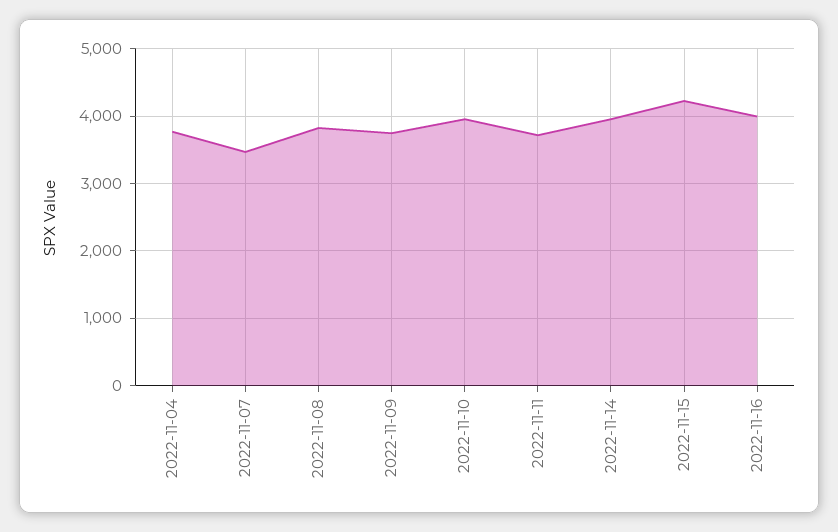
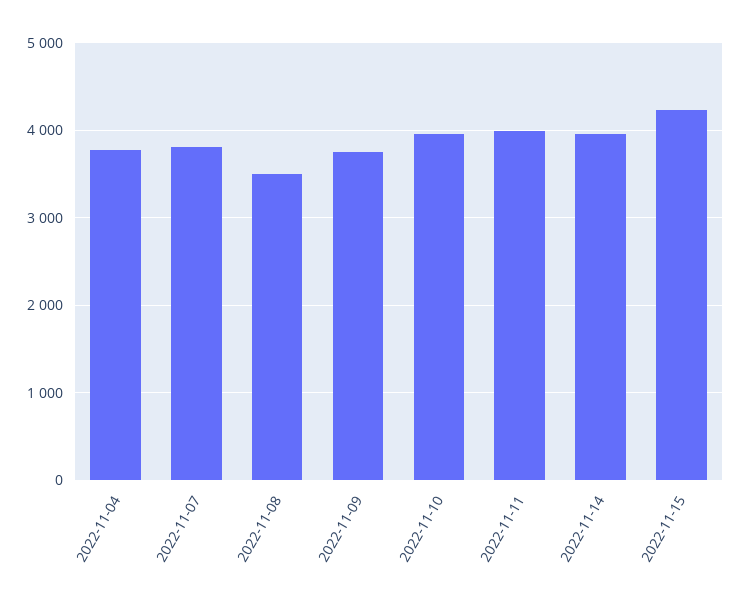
  {
    "2022-11-04": 3800,
-   "2022-11-07": 3500,
+   "2022-11-07": 3800,
-   "2022-11-08": 3800,
+   "2022-11-08": 3500,
    "2022-11-09": 3700,
    "2022-11-10": 4000,
-   "2022-11-11": 3700,
+   "2022-11-11": 4000,
    "2022-11-14": 4000,
-   "2022-11-15": 4200,
+   "2022-11-15": 4200
-   "2022-11-16": 4000
  }

